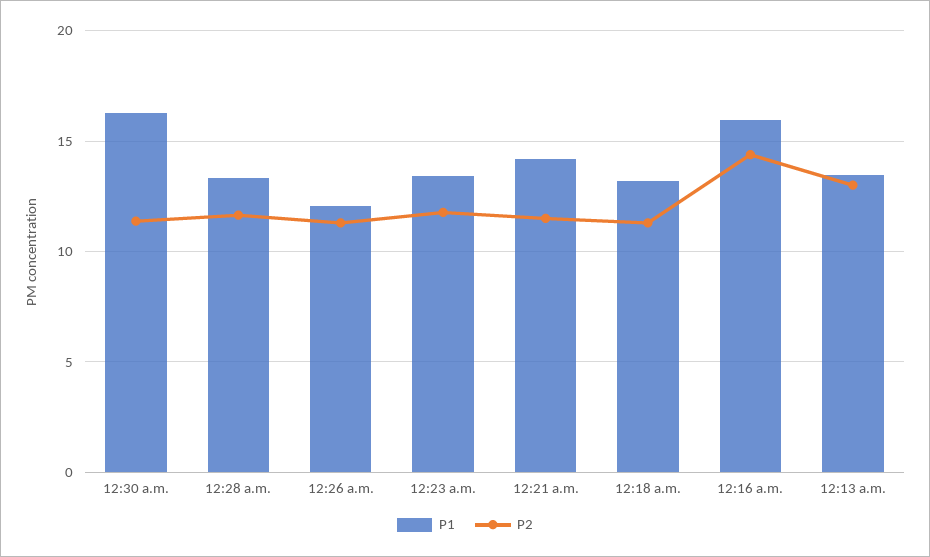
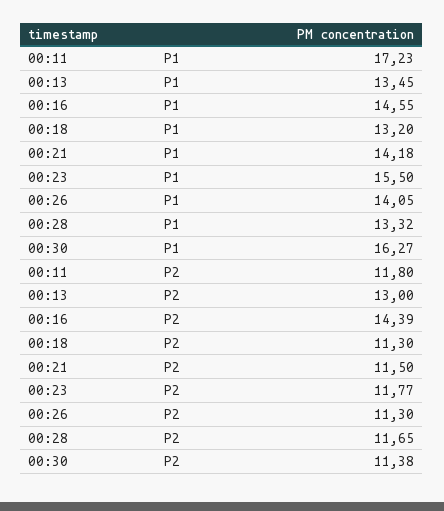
  {
    "P1": {
      "12:30 a.m.": 16.27,
      "12:28 a.m.": 13.32,
-     "12:26 a.m.": 12,
+     "12:26 a.m.": 14.05,
-     "12:23 a.m.": 13.5,
+     "12:23 a.m.": 15.5,
      "12:21 a.m.": 14.18,
      "12:18 a.m.": 13.2,
-     "12:16 a.m.": 16,
+     "12:16 a.m.": 14.55,
-     "12:13 a.m.": 13.45
+     "12:13 a.m.": 13.45,
+     "00:11": 17.23
    },
    "P2": {
      "12:30 a.m.": 11.38,
      "12:28 a.m.": 11.65,
      "12:26 a.m.": 11.3,
      "12:23 a.m.": 11.77,
      "12:21 a.m.": 11.5,
      "12:18 a.m.": 11.3,
      "12:16 a.m.": 14.39,
-     "12:13 a.m.": 13
+     "12:13 a.m.": 13,
+     "00:11": 11.8
    }
  }

